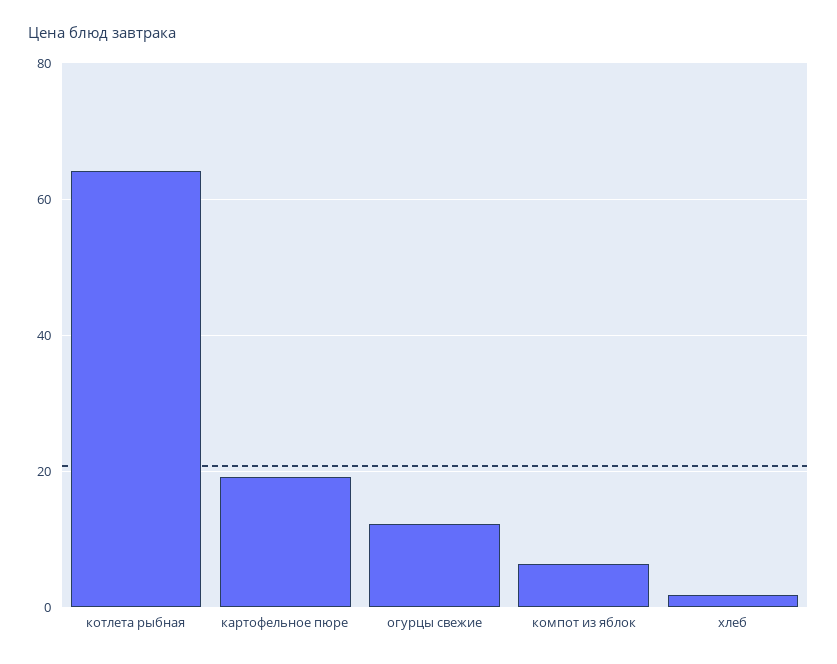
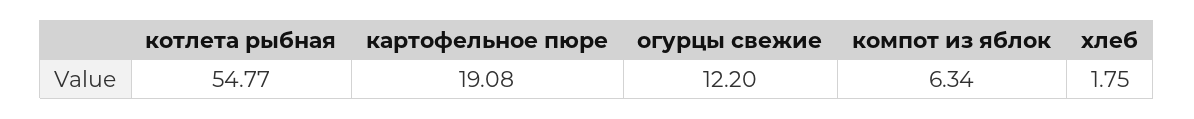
  {
-   "котлета рыбная": 64,
+   "котлета рыбная": 54.77,
    "картофельное пюре": 19.08,
    "огурцы свежие": 12.2,
    "компот из яблок": 6.34,
    "хлеб": 1.75
  }

